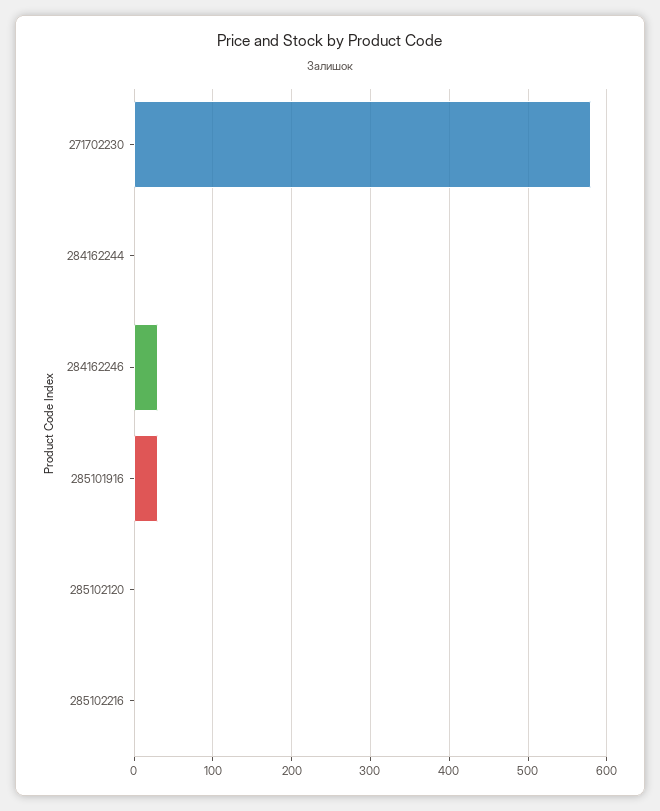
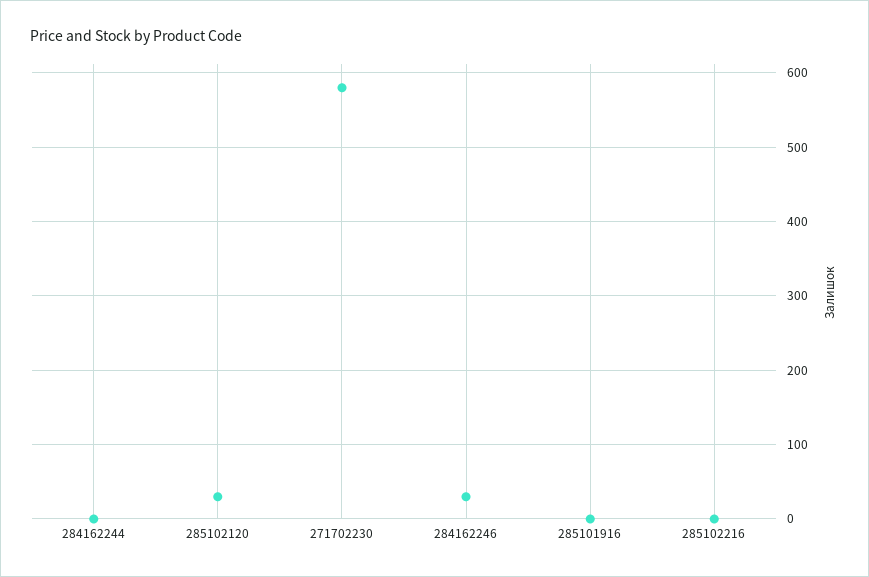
  {
    "271702230": 580,
    "284162244": 0,
    "284162246": 30,
-   "285101916": 30,
+   "285101916": 0,
-   "285102120": 0,
+   "285102120": 30,
    "285102216": 0
  }

